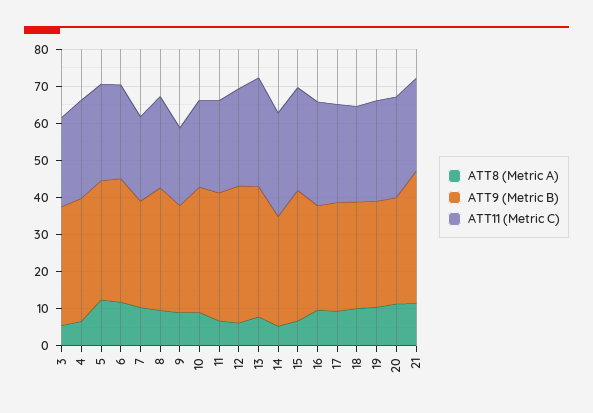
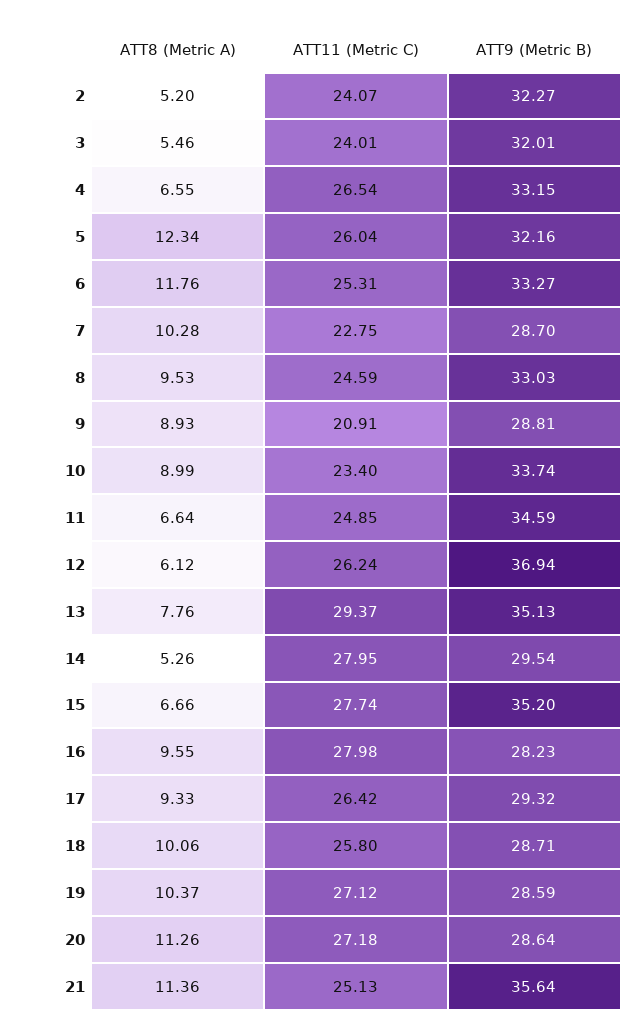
  {
    "ATT8 (Metric A)": {
      "3": 5.46,
      "4": 6.55,
      "5": 12.34,
      "6": 11.76,
      "7": 10.28,
      "8": 9.53,
      "9": 8.93,
      "10": 8.99,
      "11": 6.64,
      "12": 6.12,
      "13": 7.76,
      "14": 5.26,
      "15": 6.66,
      "16": 9.55,
      "17": 9.33,
      "18": 10.06,
      "19": 10.37,
      "20": 11.26,
-     "21": 11.36
+     "21": 11.36,
+     "2": 5.2
    },
    "ATT9 (Metric B)": {
      "3": 32.01,
      "4": 33.15,
      "5": 32.16,
      "6": 33.27,
      "7": 28.7,
      "8": 33.03,
      "9": 28.81,
      "10": 33.74,
      "11": 34.59,
      "12": 36.94,
      "13": 35.13,
      "14": 29.54,
      "15": 35.2,
      "16": 28.23,
      "17": 29.32,
      "18": 28.71,
      "19": 28.59,
      "20": 28.64,
-     "21": 35.64
+     "21": 35.64,
+     "2": 32.27
    },
    "ATT11 (Metric C)": {
      "3": 24.01,
      "4": 26.54,
      "5": 26.04,
      "6": 25.31,
      "7": 22.75,
      "8": 24.59,
      "9": 20.91,
      "10": 23.4,
      "11": 24.85,
      "12": 26.24,
      "13": 29.37,
      "14": 27.95,
      "15": 27.74,
      "16": 27.98,
      "17": 26.42,
      "18": 25.8,
      "19": 27.12,
      "20": 27.18,
-     "21": 25.13
+     "21": 25.13,
+     "2": 24.07
    }
  }

